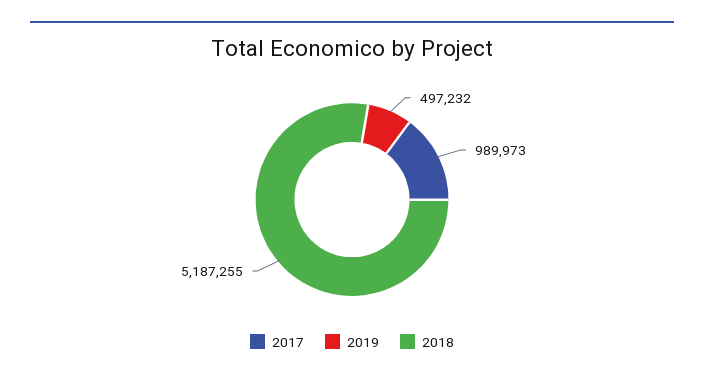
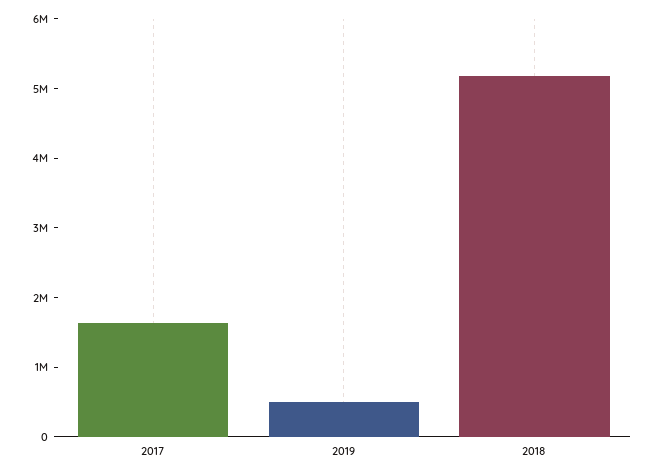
  {
-   "2017": 989973,
+   "2017": 1600000,
    "2019": 497232,
    "2018": 5187255
  }

